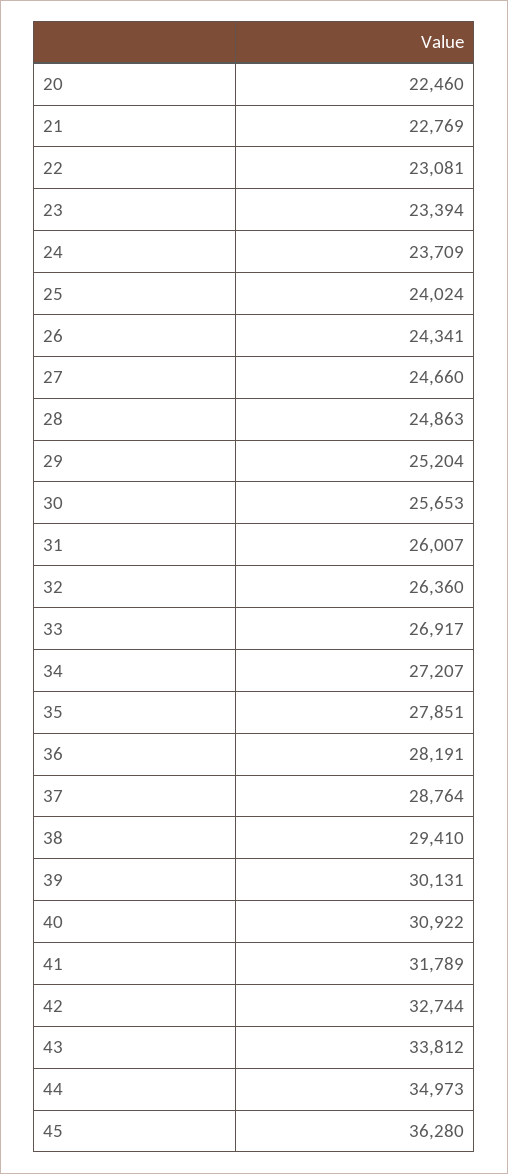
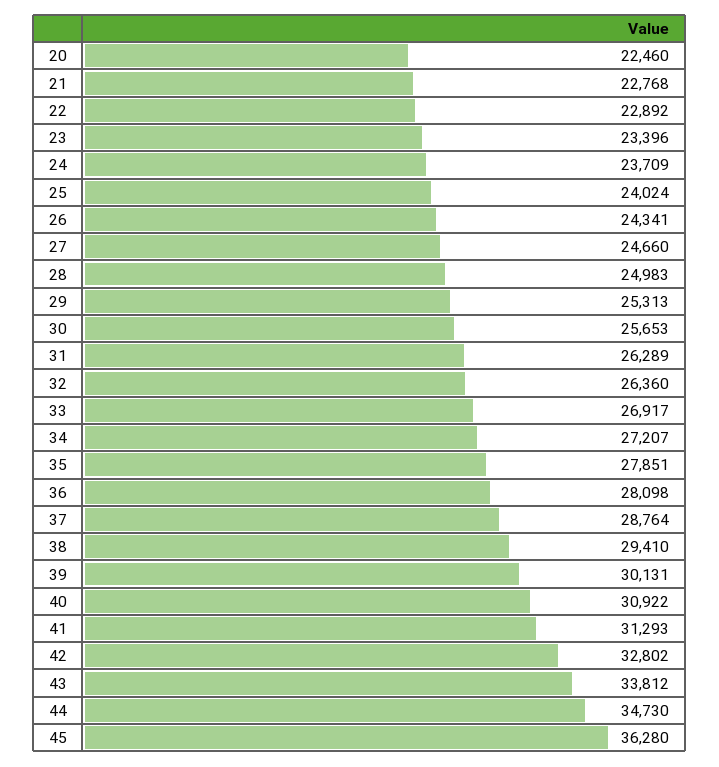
  {
    "20": 22460,
-   "21": 22769,
+   "21": 22768,
-   "22": 23081,
+   "22": 22892,
-   "23": 23394,
+   "23": 23396,
    "24": 23709,
    "25": 24024,
    "26": 24341,
    "27": 24660,
-   "28": 24863,
+   "28": 24983,
-   "29": 25204,
+   "29": 25313,
    "30": 25653,
-   "31": 26007,
+   "31": 26289,
    "32": 26360,
    "33": 26917,
    "34": 27207,
    "35": 27851,
-   "36": 28191,
+   "36": 28098,
    "37": 28764,
    "38": 29410,
    "39": 30131,
    "40": 30922,
-   "41": 31789,
+   "41": 31293,
-   "42": 32744,
+   "42": 32802,
    "43": 33812,
-   "44": 34973,
+   "44": 34730,
    "45": 36280
  }

